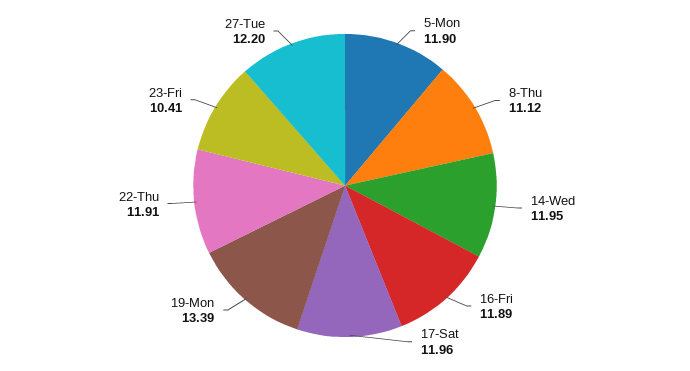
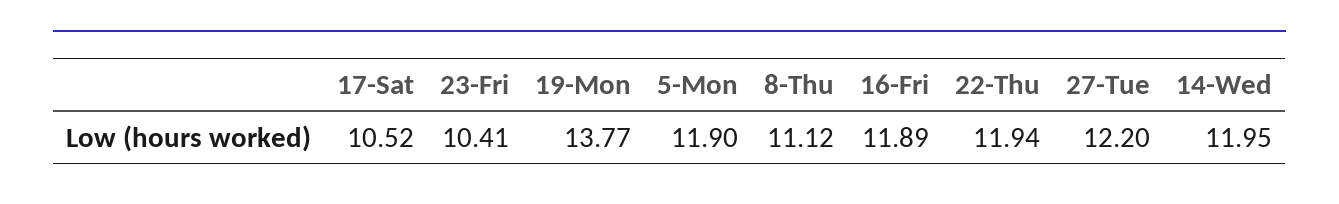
  {
    "5-Mon": 11.9,
    "8-Thu": 11.12,
    "14-Wed": 11.95,
    "16-Fri": 11.89,
-   "17-Sat": 11.96,
+   "17-Sat": 10.52,
-   "19-Mon": 13.39,
+   "19-Mon": 13.77,
-   "22-Thu": 11.91,
+   "22-Thu": 11.94,
    "23-Fri": 10.41,
    "27-Tue": 12.2
  }

